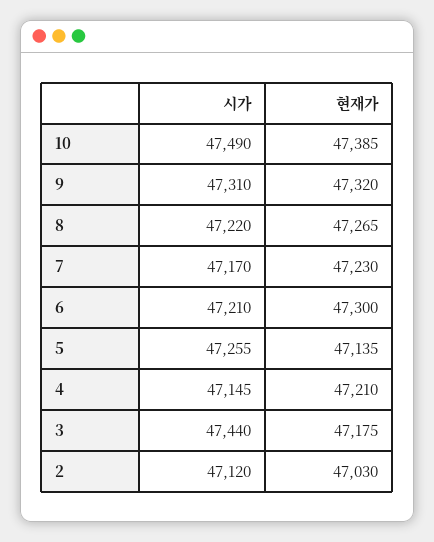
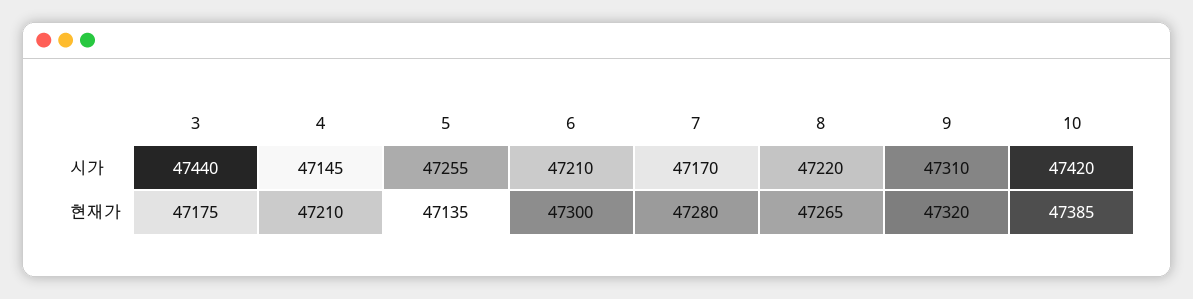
  {
    "시가": {
-     "10": 47490,
+     "10": 47420,
      "9": 47310,
      "8": 47220,
      "7": 47170,
      "6": 47210,
      "5": 47255,
      "4": 47145,
-     "3": 47440,
+     "3": 47440
-     "2": 47120
    },
    "현재가": {
      "10": 47385,
      "9": 47320,
      "8": 47265,
-     "7": 47230,
+     "7": 47280,
      "6": 47300,
      "5": 47135,
      "4": 47210,
-     "3": 47175,
+     "3": 47175
-     "2": 47030
    }
  }

